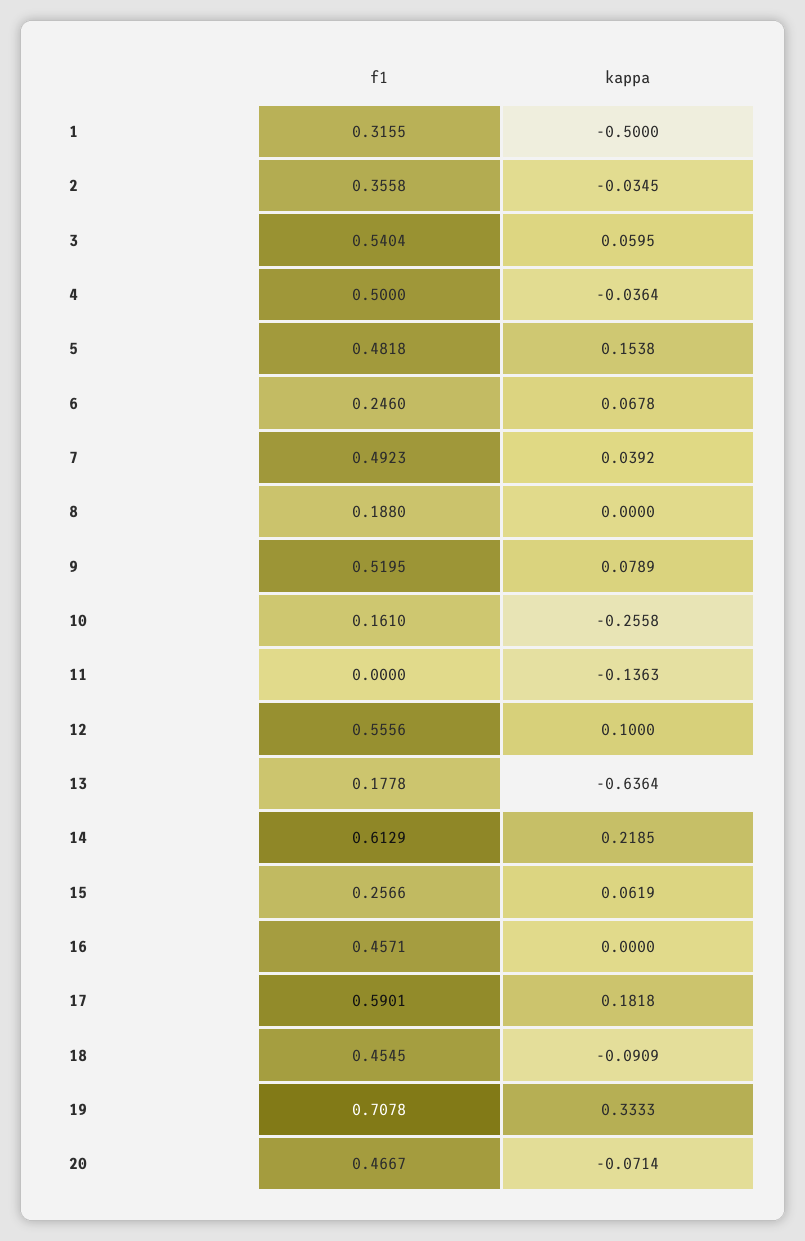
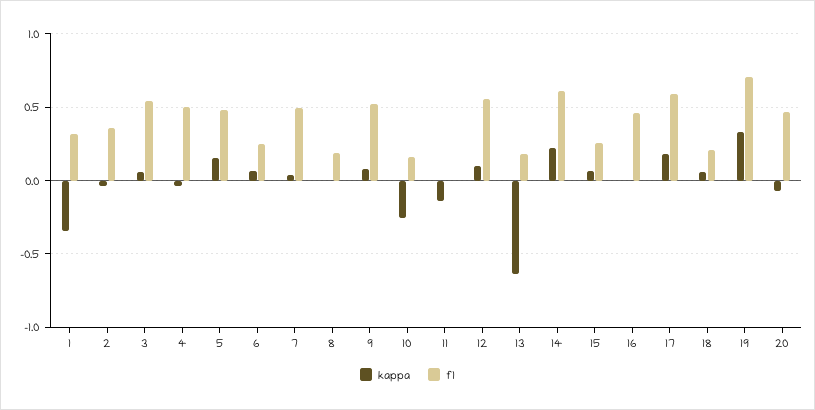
  {
    "f1": {
      "1": 0.3155,
      "2": 0.3558,
      "3": 0.5404,
      "4": 0.5,
      "5": 0.4818,
      "6": 0.246,
      "7": 0.4923,
      "8": 0.188,
      "9": 0.5195,
      "10": 0.161,
      "11": 0,
      "12": 0.5556,
      "13": 0.1778,
      "14": 0.6129,
      "15": 0.2566,
      "16": 0.4571,
      "17": 0.5901,
-     "18": 0.4545,
+     "18": 0.2,
      "19": 0.7078,
      "20": 0.4667
    },
    "kappa": {
-     "1": -0.5,
+     "1": -0.35,
      "2": -0.0345,
      "3": 0.0595,
      "4": -0.0364,
      "5": 0.1538,
      "6": 0.0678,
      "7": 0.0392,
      "8": 0,
      "9": 0.0789,
      "10": -0.2558,
      "11": -0.1363,
      "12": 0.1,
      "13": -0.6364,
      "14": 0.2185,
      "15": 0.0619,
      "16": 0,
      "17": 0.1818,
-     "18": -0.0909,
+     "18": 0.05,
      "19": 0.3333,
      "20": -0.0714
    }
  }

